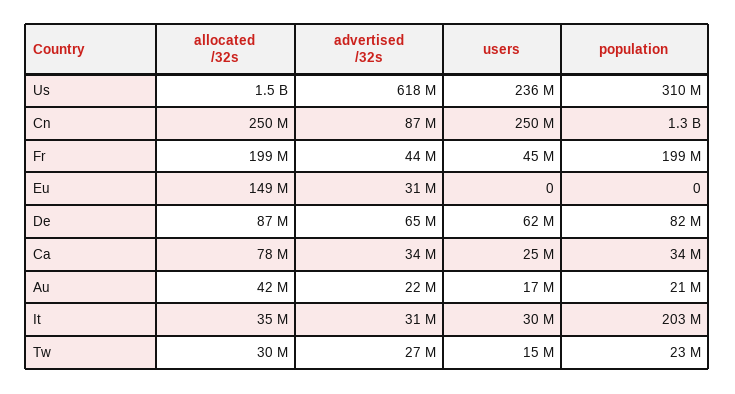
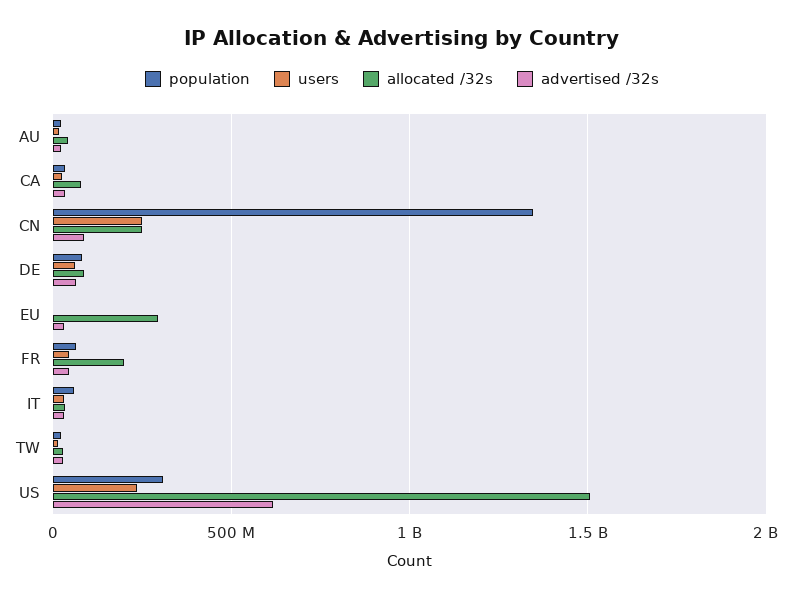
  {
    "allocated /32s": {
      "Us": 1500000000,
      "Cn": 250000000,
      "Fr": 199000000,
-     "Eu": 149000000,
+     "Eu": 300000000,
      "De": 87000000,
      "Ca": 78000000,
      "Au": 42000000,
      "It": 35000000,
      "Tw": 30000000
    },
    "advertised /32s": {
      "Us": 618000000,
      "Cn": 87000000,
      "Fr": 44000000,
      "Eu": 31000000,
      "De": 65000000,
      "Ca": 34000000,
      "Au": 22000000,
      "It": 31000000,
      "Tw": 27000000
    },
    "users": {
      "Us": 236000000,
      "Cn": 250000000,
      "Fr": 45000000,
      "Eu": 0,
      "De": 62000000,
      "Ca": 25000000,
      "Au": 17000000,
      "It": 30000000,
      "Tw": 15000000
    },
    "population": {
      "Us": 310000000,
      "Cn": 1300000000,
-     "Fr": 199000000,
+     "Fr": 50000000,
      "Eu": 0,
      "De": 82000000,
      "Ca": 34000000,
      "Au": 21000000,
-     "It": 203000000,
+     "It": 50000000,
      "Tw": 23000000
    }
  }

